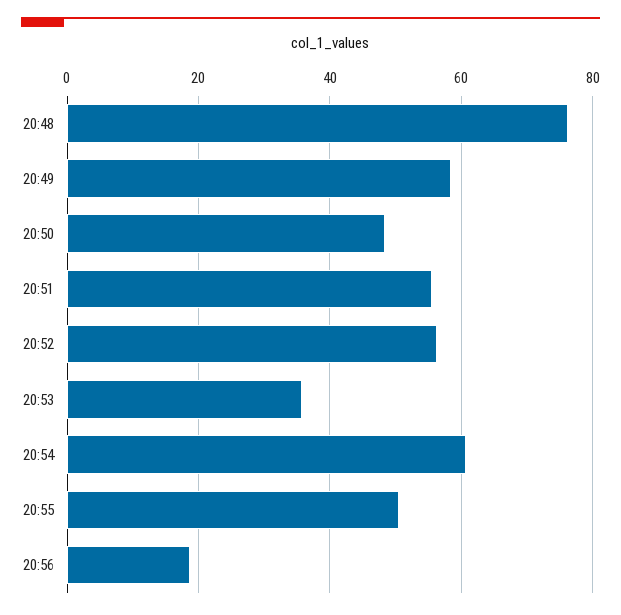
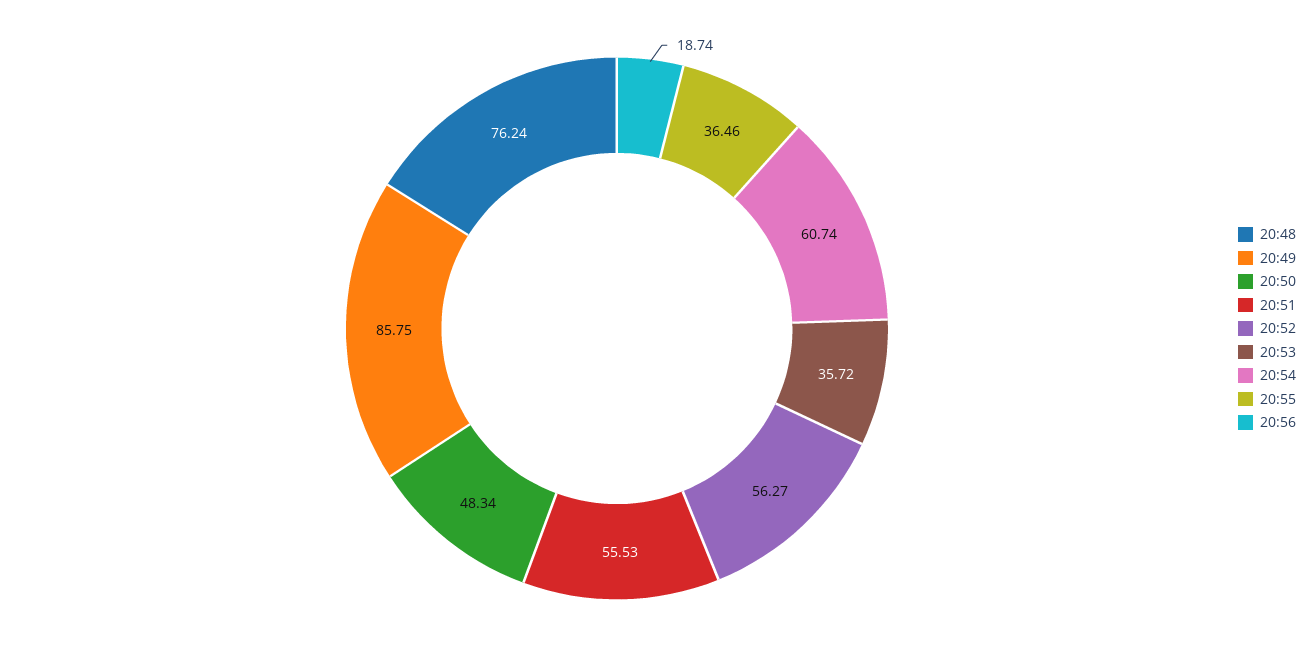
  {
    "20:48": 76.24,
-   "20:49": 58,
+   "20:49": 85.75,
    "20:50": 48.34,
    "20:51": 55.53,
    "20:52": 56.27,
    "20:53": 35.72,
    "20:54": 60.74,
-   "20:55": 50,
+   "20:55": 36.46,
    "20:56": 18.74
  }

